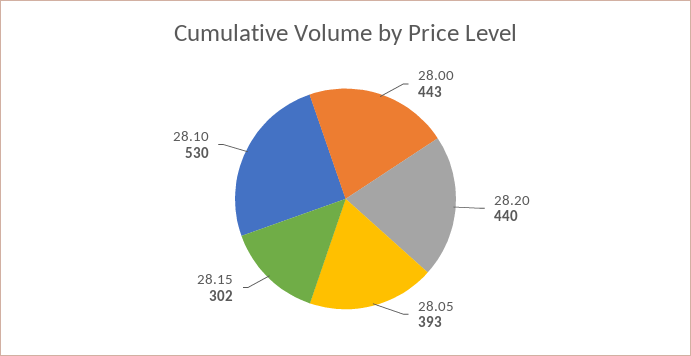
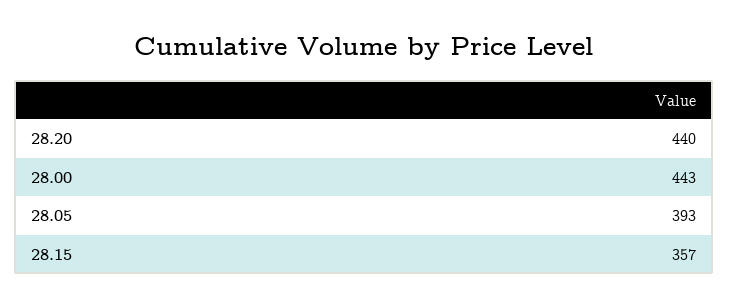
  {
    "28.00": 443,
    "28.20": 440,
    "28.05": 393,
-   "28.15": 302,
+   "28.15": 357
-   "28.10": 530
  }

